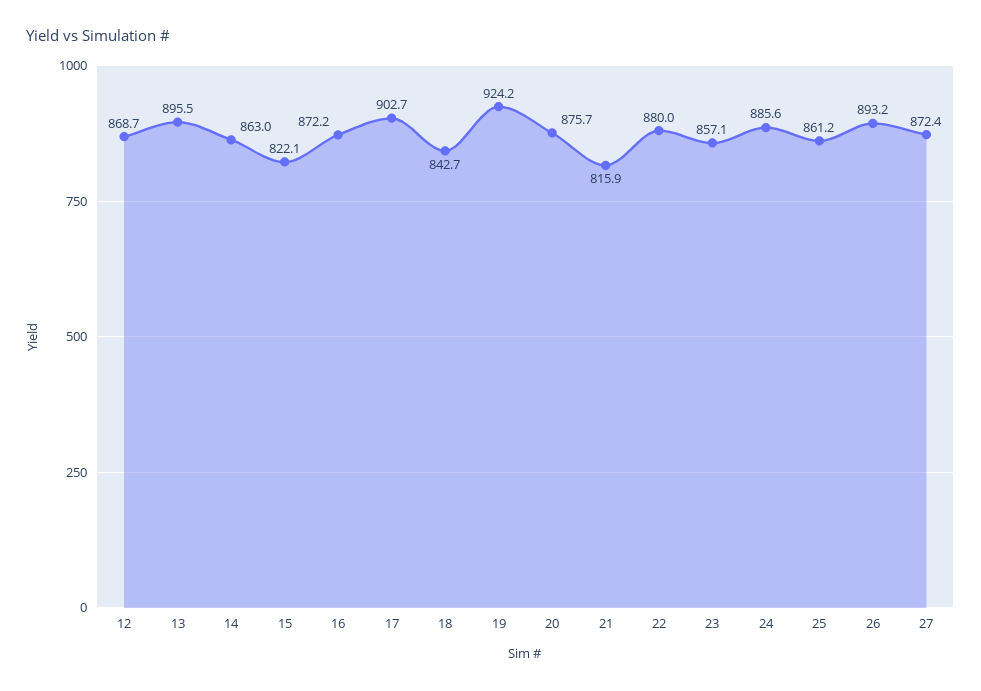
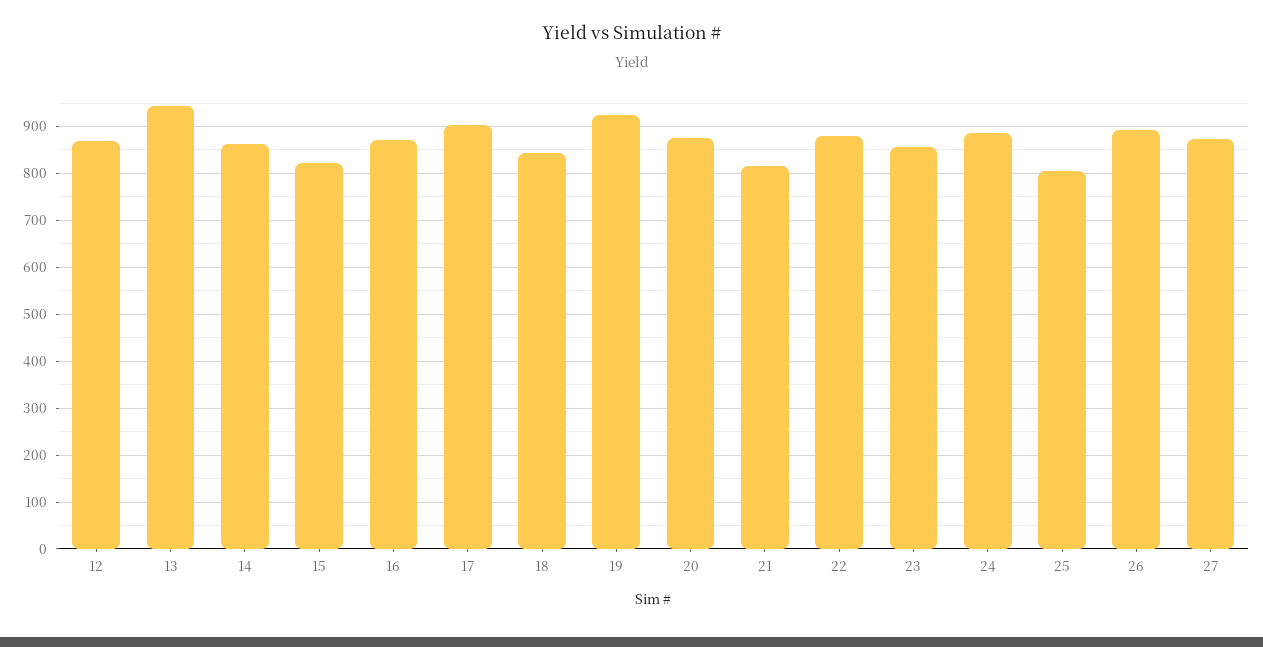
  {
    "12": 868.7,
-   "13": 895.5,
+   "13": 940,
    "14": 863,
    "15": 822.1,
    "16": 872.2,
    "17": 902.7,
    "18": 842.7,
    "19": 924.2,
    "20": 875.7,
    "21": 815.9,
    "22": 880,
    "23": 857.1,
    "24": 885.6,
-   "25": 861.2,
+   "25": 800,
    "26": 893.2,
    "27": 872.4
  }

